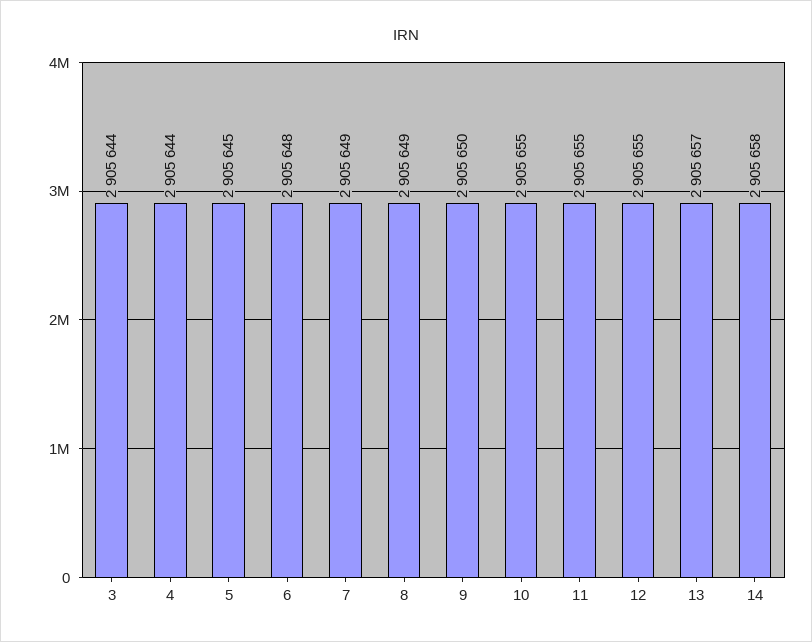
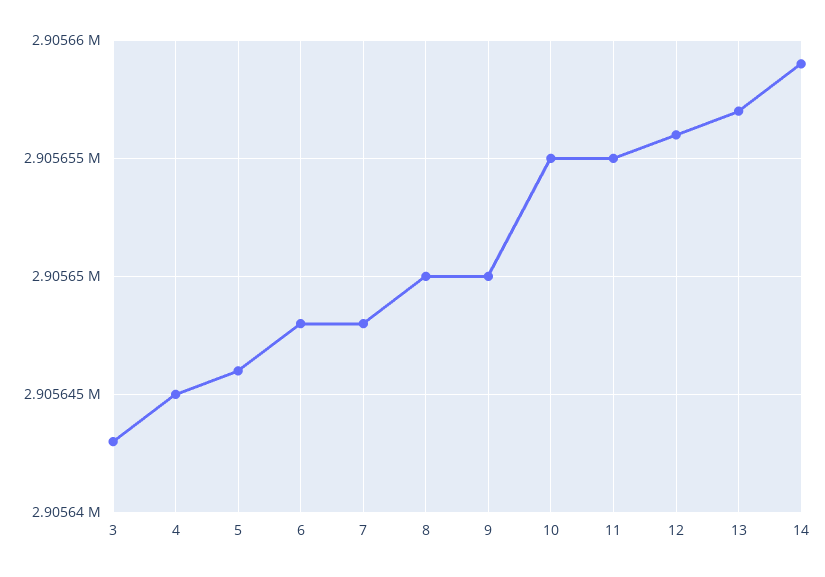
  {
-   "3": 2905644,
+   "3": 2905643,
-   "4": 2905644,
+   "4": 2905645,
-   "5": 2905645,
+   "5": 2905646,
    "6": 2905648,
-   "7": 2905649,
+   "7": 2905648,
-   "8": 2905649,
+   "8": 2905650,
    "9": 2905650,
    "10": 2905655,
    "11": 2905655,
-   "12": 2905655,
+   "12": 2905656,
    "13": 2905657,
-   "14": 2905658
+   "14": 2905659
  }

